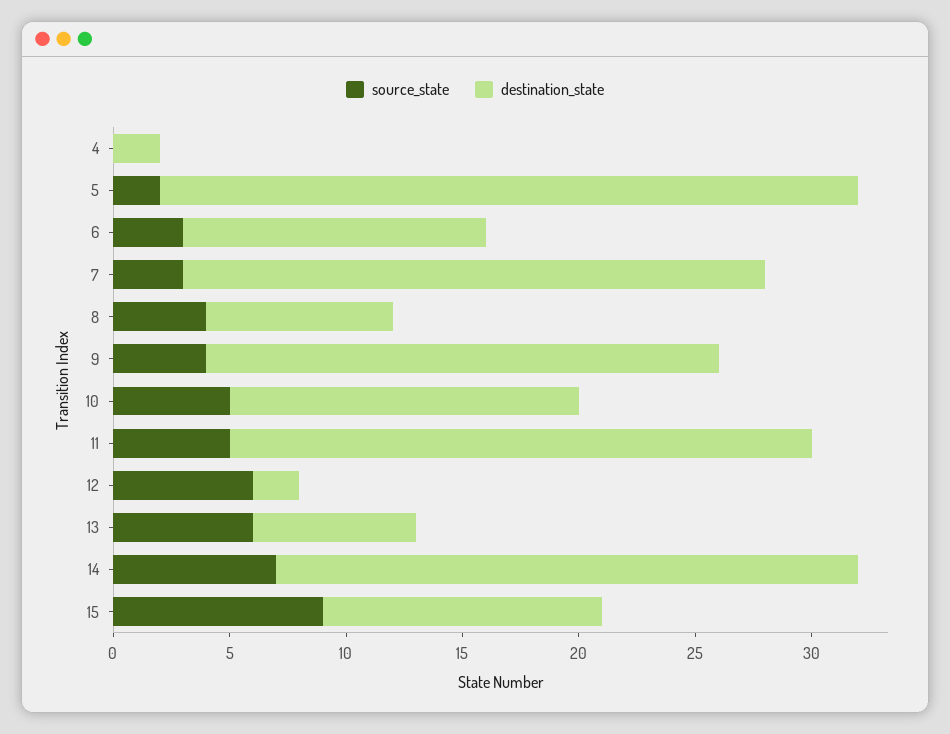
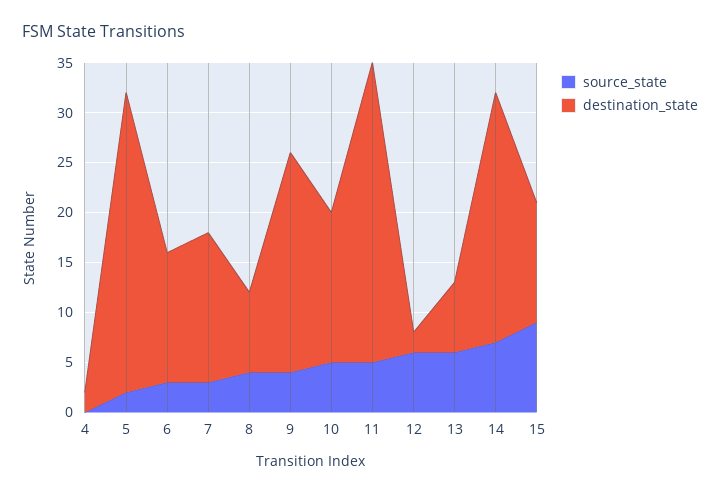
  {
    "source_state": {
      "4": 0,
      "5": 2,
      "6": 3,
      "7": 3,
      "8": 4,
      "9": 4,
      "10": 5,
      "11": 5,
      "12": 6,
      "13": 6,
      "14": 7,
      "15": 9
    },
    "destination_state": {
      "4": 2,
      "5": 30,
      "6": 13,
-     "7": 25,
+     "7": 15,
      "8": 8,
      "9": 22,
      "10": 15,
-     "11": 25,
+     "11": 30,
      "12": 2,
      "13": 7,
      "14": 25,
      "15": 12
    }
  }

